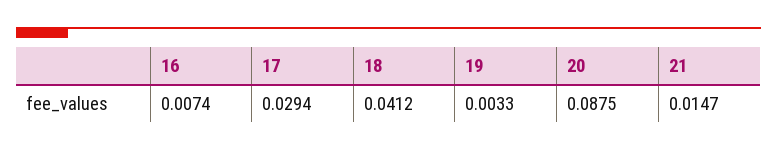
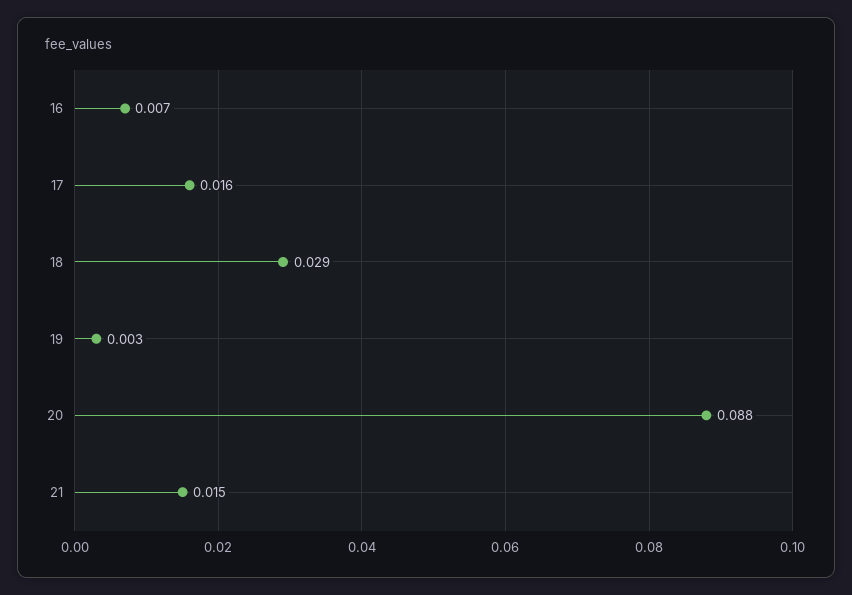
  {
    "16": 0.0074,
-   "17": 0.0294,
+   "17": 0.016,
-   "18": 0.0412,
+   "18": 0.029,
    "19": 0.0033,
    "20": 0.0875,
    "21": 0.0147
  }

